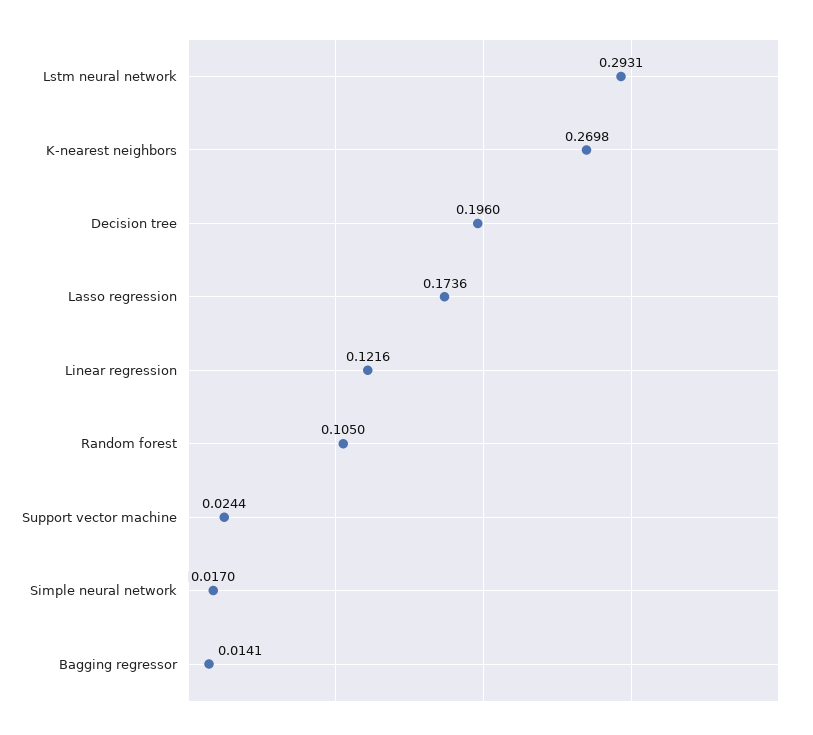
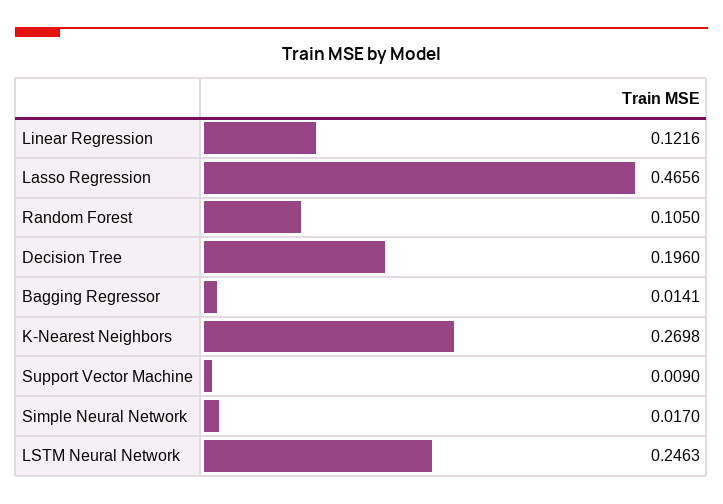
  {
-   "Lstm neural network": 0.2931,
+   "Lstm neural network": 0.2463,
    "K-nearest neighbors": 0.2698,
    "Decision tree": 0.196,
-   "Lasso regression": 0.1736,
+   "Lasso regression": 0.4656,
    "Linear regression": 0.1216,
    "Random forest": 0.105,
-   "Support vector machine": 0.0244,
+   "Support vector machine": 0.009,
    "Simple neural network": 0.017,
    "Bagging regressor": 0.0141
  }

